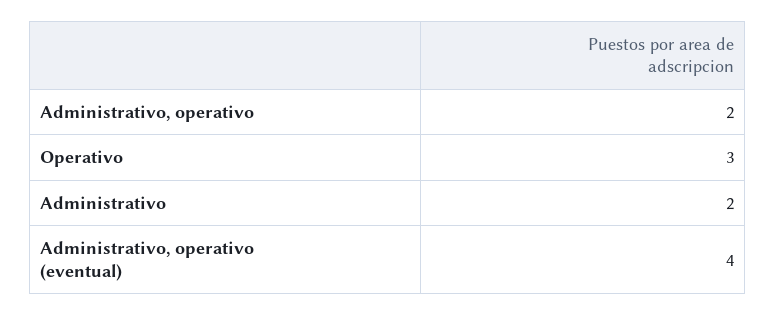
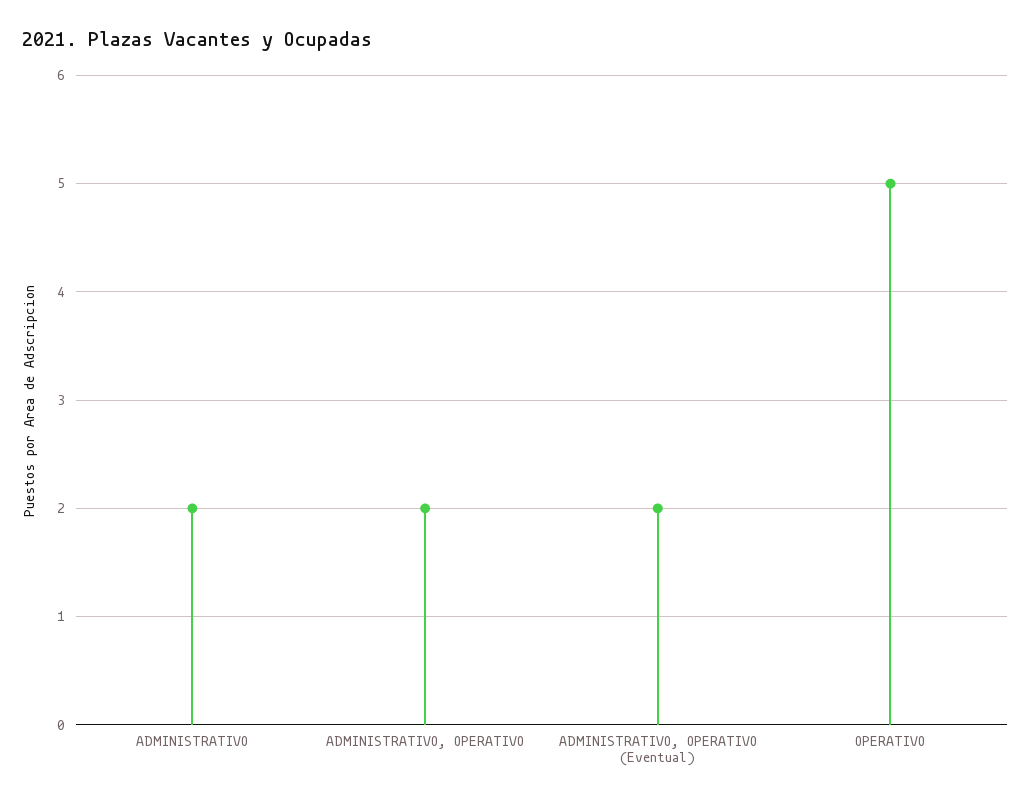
  {
    "Administrativo, operativo": 2,
-   "Operativo": 3,
+   "Operativo": 5,
    "Administrativo": 2,
-   "Administrativo, operativo (eventual)": 4
+   "Administrativo, operativo (eventual)": 2
  }

